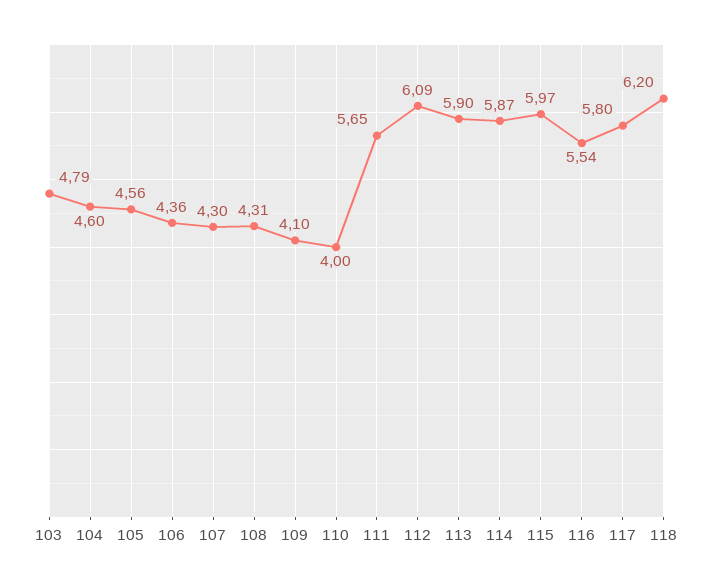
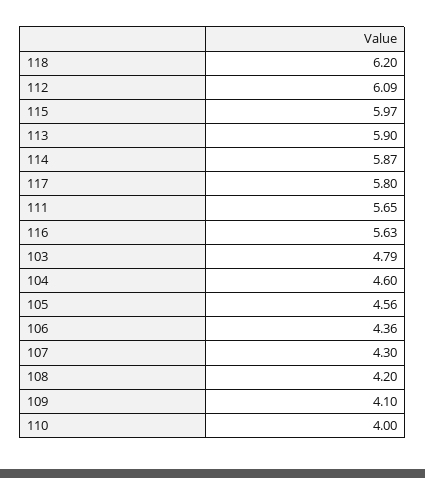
  {
    "103": 4.79,
    "104": 4.6,
    "105": 4.56,
    "106": 4.36,
    "107": 4.3,
-   "108": 4.31,
+   "108": 4.2,
    "109": 4.1,
    "110": 4,
    "111": 5.65,
    "112": 6.09,
    "113": 5.9,
    "114": 5.87,
    "115": 5.97,
-   "116": 5.54,
+   "116": 5.63,
    "117": 5.8,
    "118": 6.2
  }

